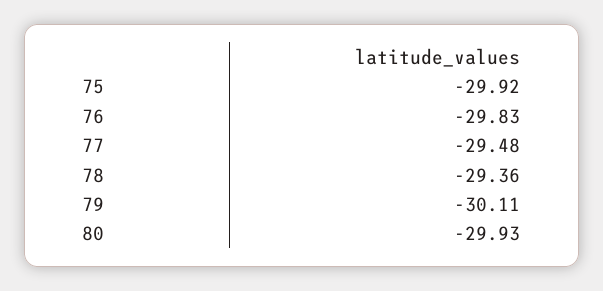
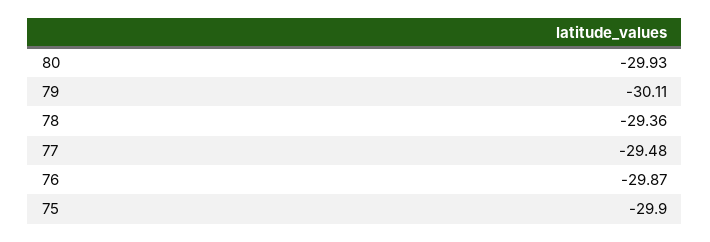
  {
-   "75": -29.92,
+   "75": -29.9,
-   "76": -29.83,
+   "76": -29.87,
    "77": -29.48,
    "78": -29.36,
    "79": -30.11,
    "80": -29.93
  }

